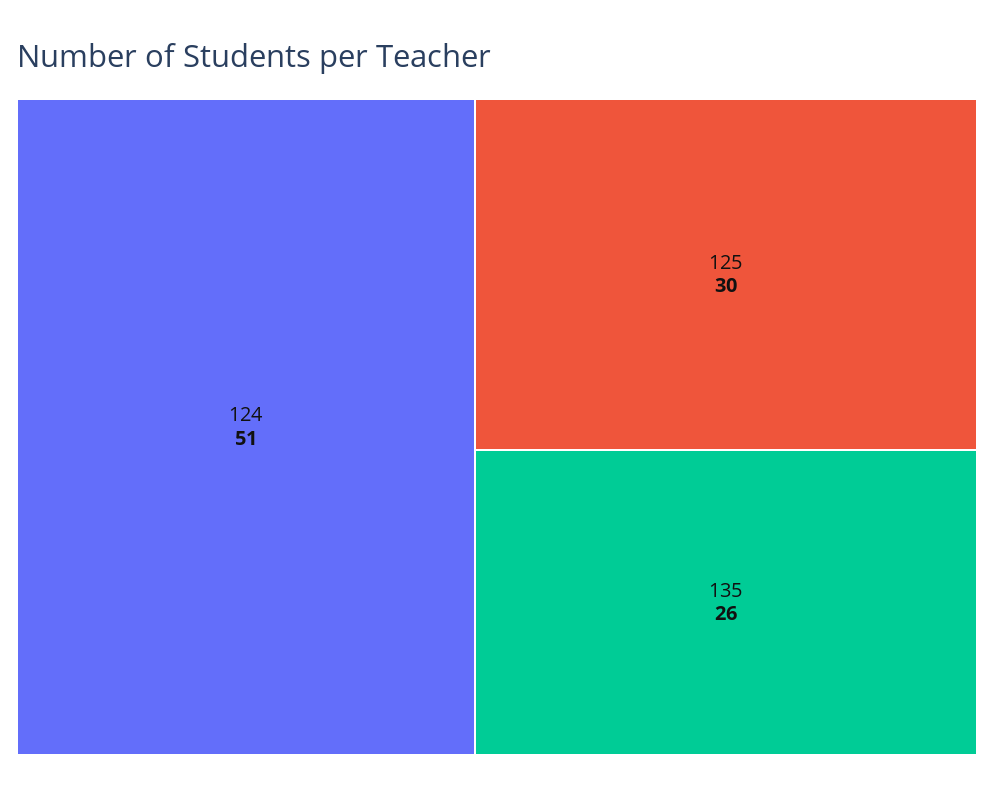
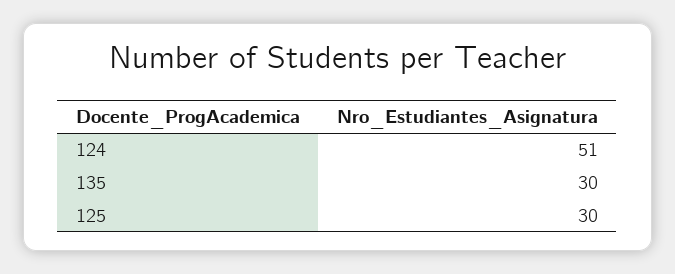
  {
    "124": 51,
    "125": 30,
-   "135": 26
+   "135": 30
  }

